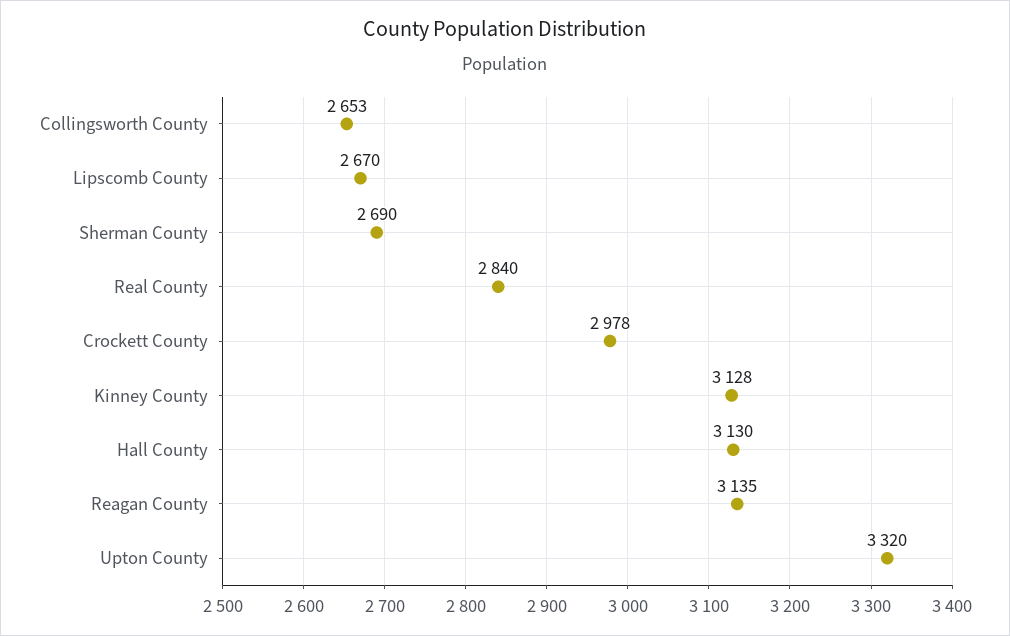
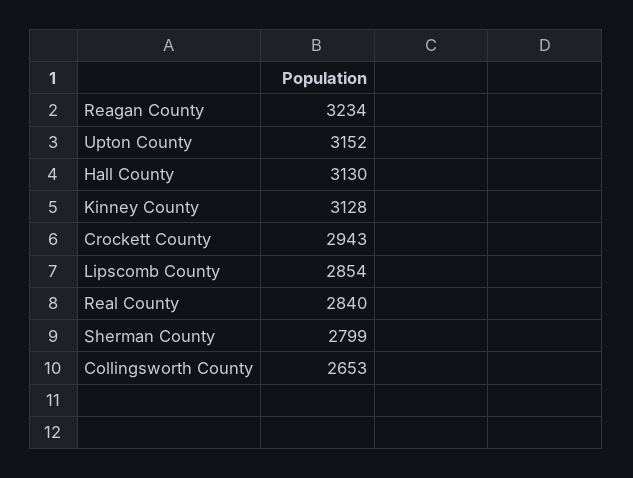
  {
    "Collingsworth County": 2653,
-   "Lipscomb County": 2670,
+   "Lipscomb County": 2854,
-   "Sherman County": 2690,
+   "Sherman County": 2799,
    "Real County": 2840,
-   "Crockett County": 2978,
+   "Crockett County": 2943,
    "Kinney County": 3128,
    "Hall County": 3130,
-   "Reagan County": 3135,
+   "Reagan County": 3234,
-   "Upton County": 3320
+   "Upton County": 3152
  }

